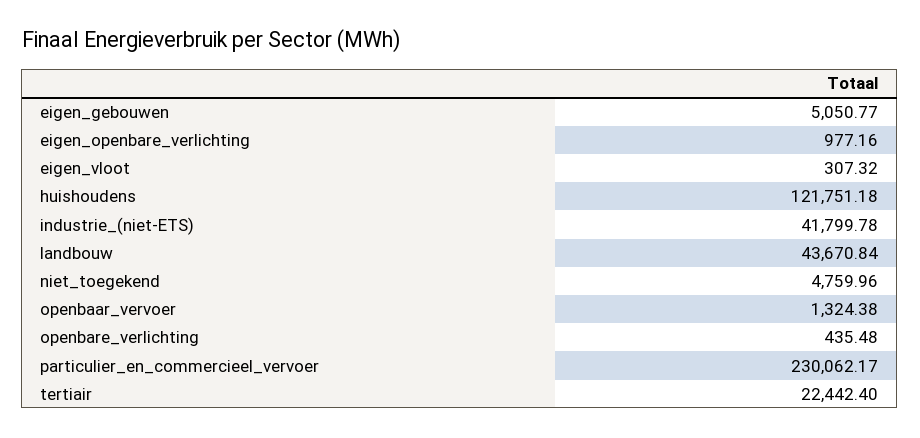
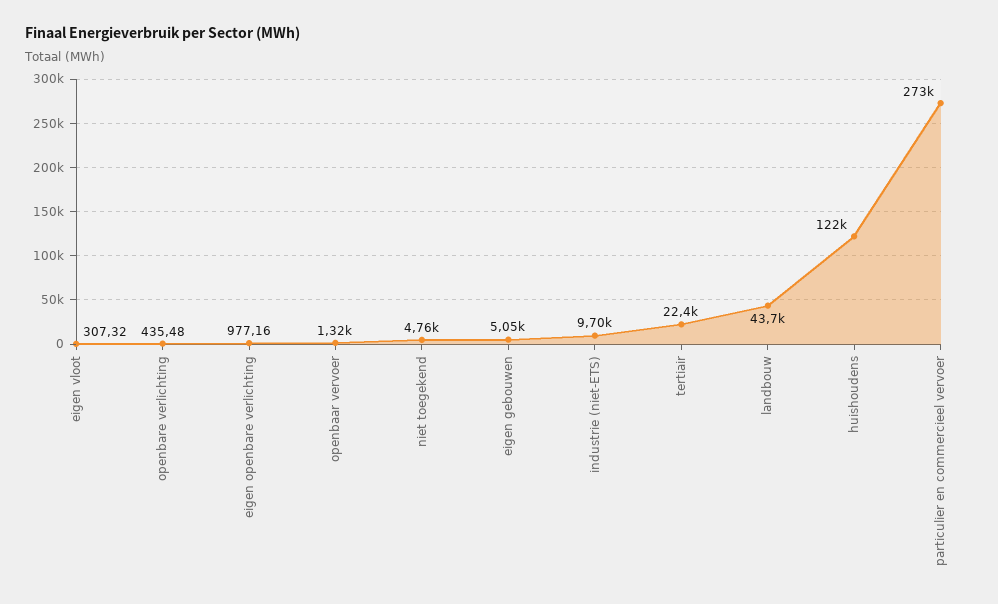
  {
    "eigen_gebouwen": 5050.77,
    "eigen_openbare_verlichting": 977.16,
    "eigen_vloot": 307.32,
    "huishoudens": 121751.18,
-   "industrie_(niet-ETS)": 41799.78,
+   "industrie_(niet-ETS)": 9700,
    "landbouw": 43670.84,
    "niet_toegekend": 4759.96,
    "openbaar_vervoer": 1324.38,
    "openbare_verlichting": 435.48,
-   "particulier_en_commercieel_vervoer": 230062.17,
+   "particulier_en_commercieel_vervoer": 273000,
    "tertiair": 22442.4
  }

